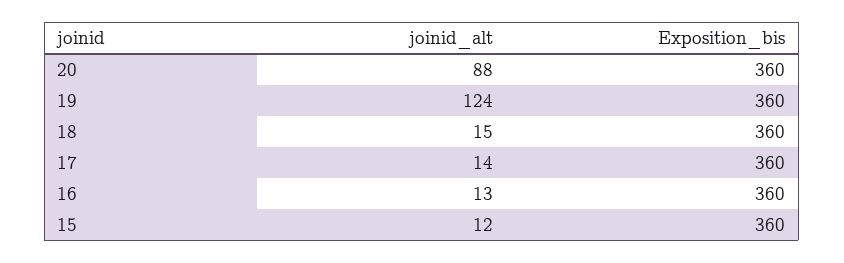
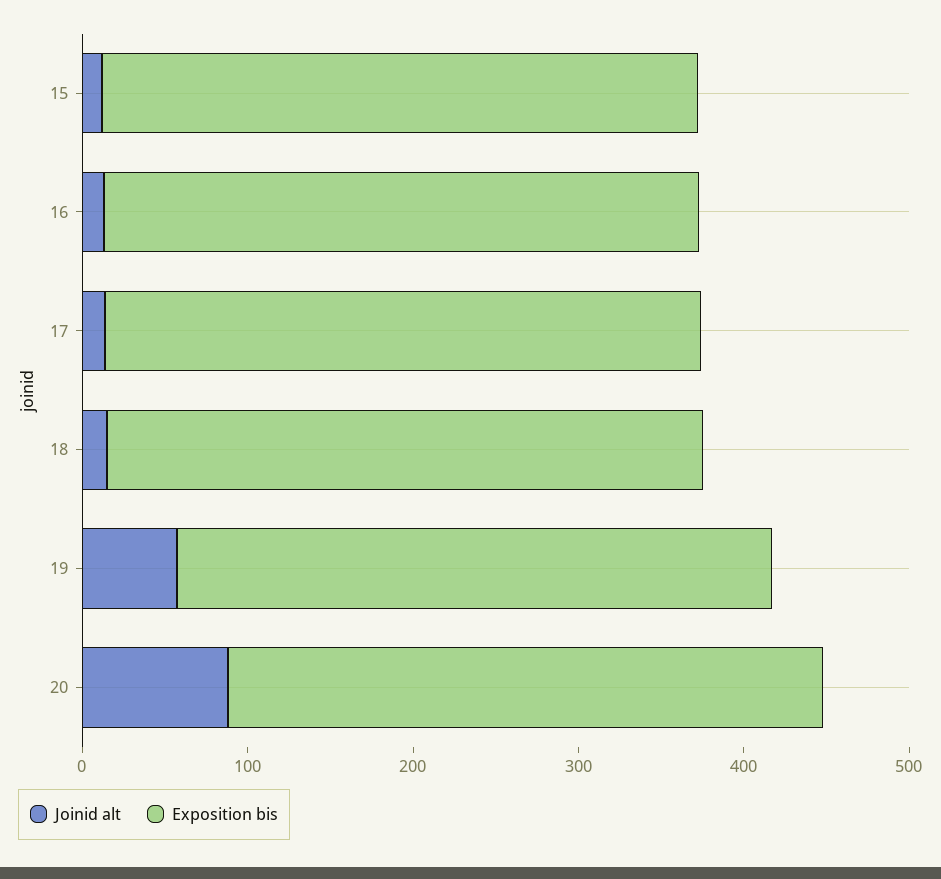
  {
    "joinid_alt": {
      "20": 88,
-     "19": 124,
+     "19": 60,
      "18": 15,
      "17": 14,
      "16": 13,
      "15": 12
    },
    "Exposition_bis": {
      "20": 360,
      "19": 360,
      "18": 360,
      "17": 360,
      "16": 360,
      "15": 360
    }
  }

